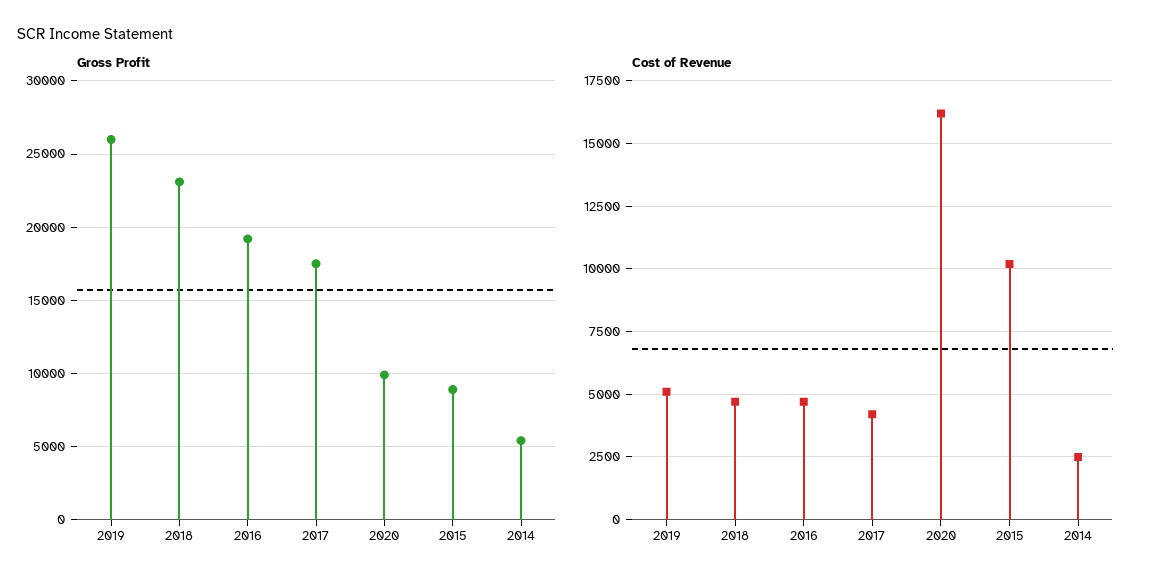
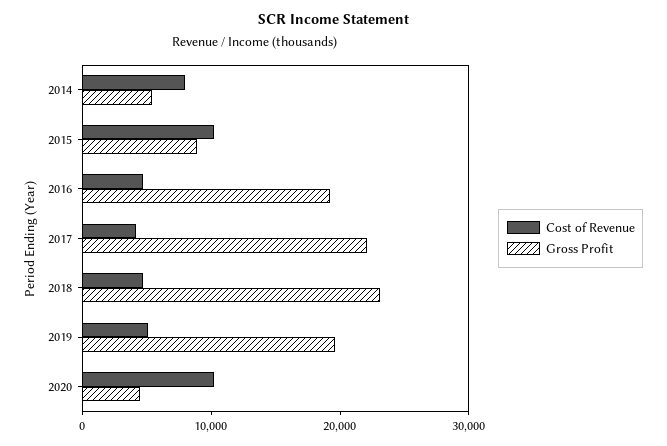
  {
    "Gross Profit": {
-     "2019": 26000,
+     "2019": 20000,
      "2018": 23000,
      "2016": 19000,
-     "2017": 17500,
+     "2017": 22000,
-     "2020": 10000,
+     "2020": 4000,
      "2015": 9000,
      "2014": 5500
    },
    "Cost of Revenue": {
      "2019": 5000,
      "2018": 4750,
      "2016": 4750,
      "2017": 4250,
-     "2020": 16250,
+     "2020": 10000,
      "2015": 10250,
-     "2014": 2500
+     "2014": 8000
    }
  }

